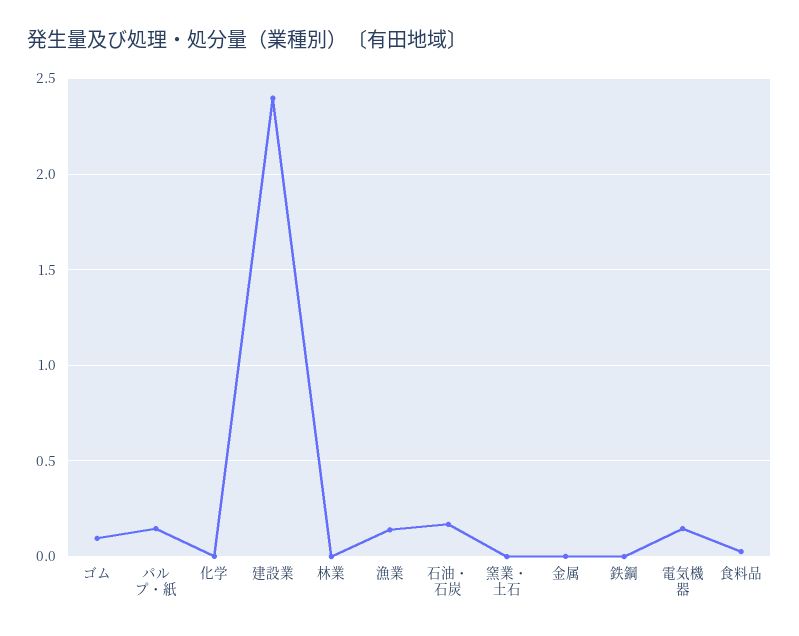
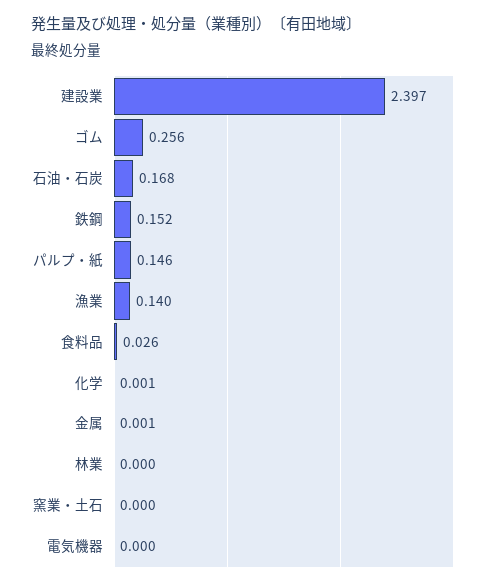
  {
-   "ゴム": 0.1,
+   "ゴム": 0.256,
    "パルプ・紙": 0.146,
    "化学": 0.001,
    "建設業": 2.397,
    "林業": 0,
    "漁業": 0.14,
    "石油・石炭": 0.168,
    "窯業・土石": 0,
    "金属": 0.001,
-   "鉄鋼": 0,
+   "鉄鋼": 0.152,
-   "電気機器": 0.15,
+   "電気機器": 0,
    "食料品": 0.026
  }

